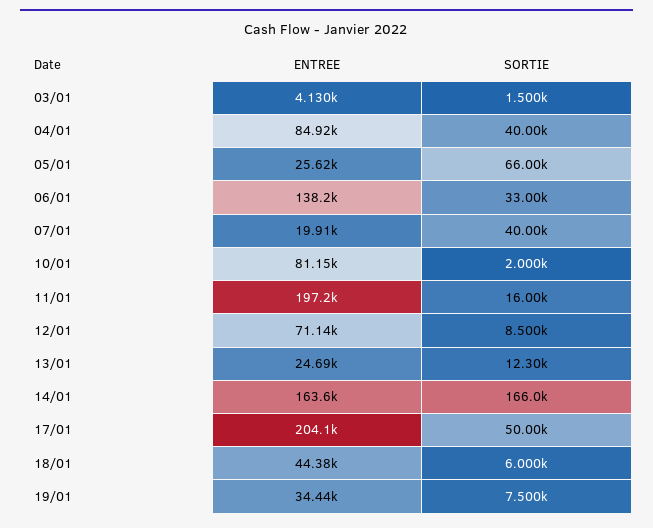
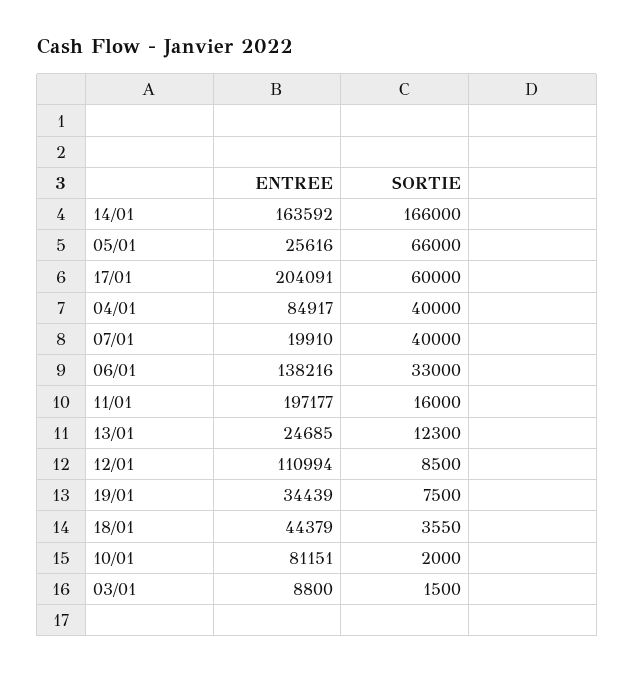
  {
    "ENTREE": {
-     "03/01": 4130,
+     "03/01": 8800,
      "04/01": 84917,
      "05/01": 25616,
      "06/01": 138216,
      "07/01": 19910,
      "10/01": 81151,
      "11/01": 197177,
-     "12/01": 71140,
+     "12/01": 110994,
      "13/01": 24685,
      "14/01": 163592,
      "17/01": 204091,
      "18/01": 44379,
      "19/01": 34439
    },
    "SORTIE": {
      "03/01": 1500,
      "04/01": 40000,
      "05/01": 66000,
      "06/01": 33000,
      "07/01": 40000,
      "10/01": 2000,
      "11/01": 16000,
      "12/01": 8500,
      "13/01": 12300,
      "14/01": 166000,
-     "17/01": 50000,
+     "17/01": 60000,
-     "18/01": 6000,
+     "18/01": 3550,
      "19/01": 7500
    }
  }

